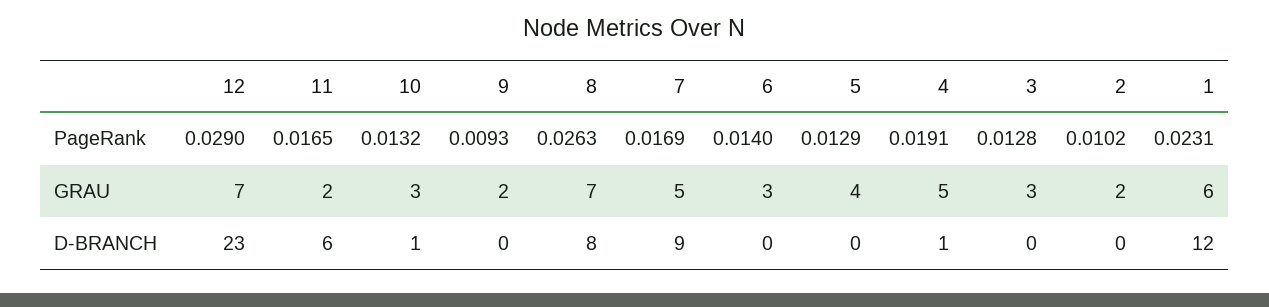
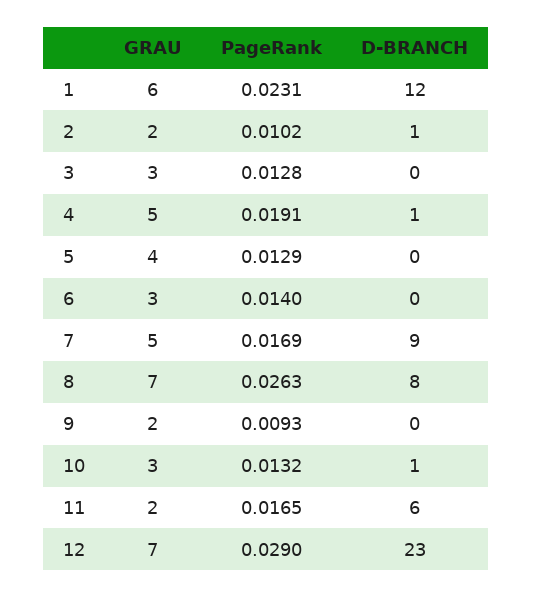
  {
    "12": {
      "PageRank": 0.029,
      "GRAU": 7,
      "D-BRANCH": 23
    },
    "11": {
      "PageRank": 0.0165,
      "GRAU": 2,
      "D-BRANCH": 6
    },
    "10": {
      "PageRank": 0.0132,
      "GRAU": 3,
      "D-BRANCH": 1
    },
    "9": {
      "PageRank": 0.0093,
      "GRAU": 2,
      "D-BRANCH": 0
    },
    "8": {
      "PageRank": 0.0263,
      "GRAU": 7,
      "D-BRANCH": 8
    },
    "7": {
      "PageRank": 0.0169,
      "GRAU": 5,
      "D-BRANCH": 9
    },
    "6": {
      "PageRank": 0.014,
      "GRAU": 3,
      "D-BRANCH": 0
    },
    "5": {
      "PageRank": 0.0129,
      "GRAU": 4,
      "D-BRANCH": 0
    },
    "4": {
      "PageRank": 0.0191,
      "GRAU": 5,
      "D-BRANCH": 1
    },
    "3": {
      "PageRank": 0.0128,
      "GRAU": 3,
      "D-BRANCH": 0
    },
    "2": {
      "PageRank": 0.0102,
      "GRAU": 2,
-     "D-BRANCH": 0
+     "D-BRANCH": 1
    },
    "1": {
      "PageRank": 0.0231,
      "GRAU": 6,
      "D-BRANCH": 12
    }
  }

